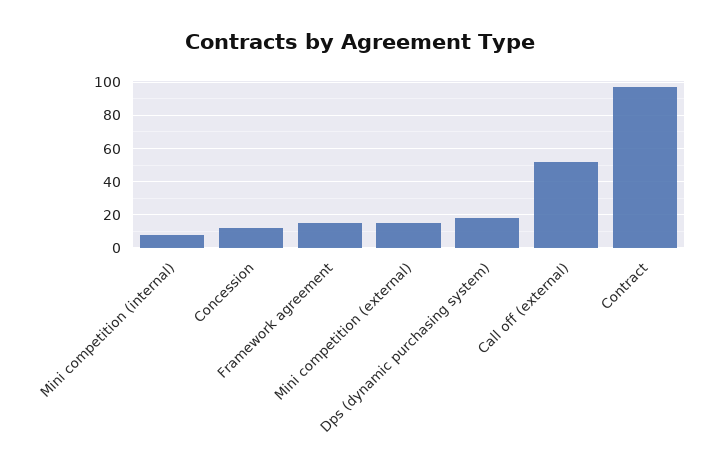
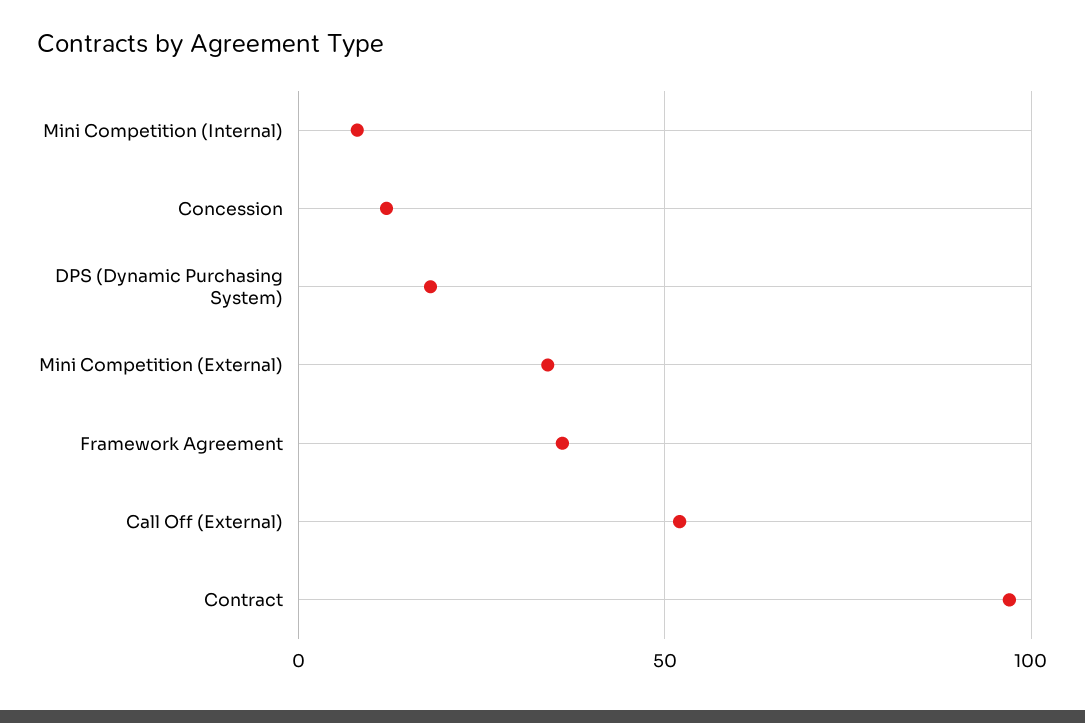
  {
    "Mini competition (internal)": 10,
    "Concession": 10,
-   "Framework agreement": 15,
+   "Framework agreement": 35,
-   "Mini competition (external)": 15,
+   "Mini competition (external)": 35,
    "Dps (dynamic purchasing system)": 20,
    "Call off (external)": 50,
    "Contract": 95
  }

